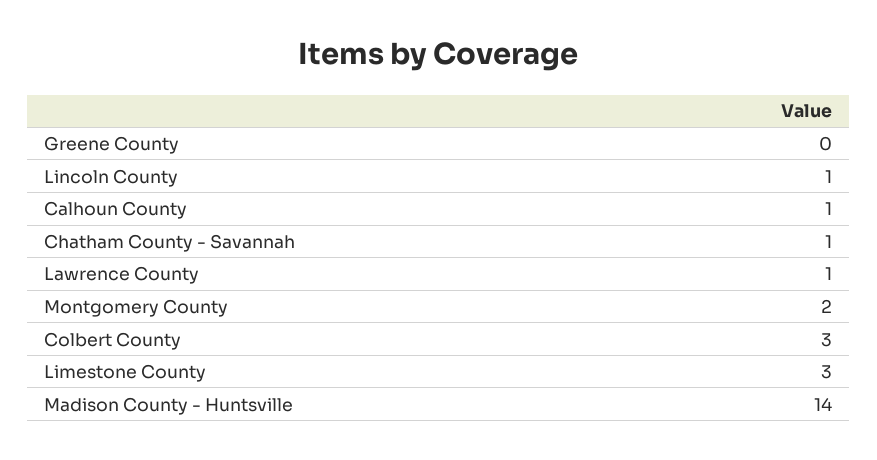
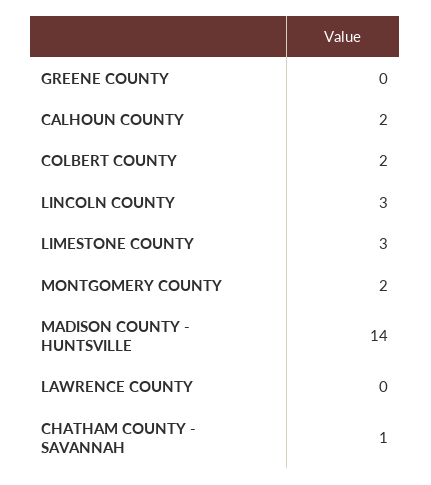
  {
    "Greene County": 0,
-   "Lincoln County": 1,
+   "Lincoln County": 3,
-   "Calhoun County": 1,
+   "Calhoun County": 2,
    "Chatham County - Savannah": 1,
-   "Lawrence County": 1,
+   "Lawrence County": 0,
    "Montgomery County": 2,
-   "Colbert County": 3,
+   "Colbert County": 2,
    "Limestone County": 3,
    "Madison County - Huntsville": 14
  }

